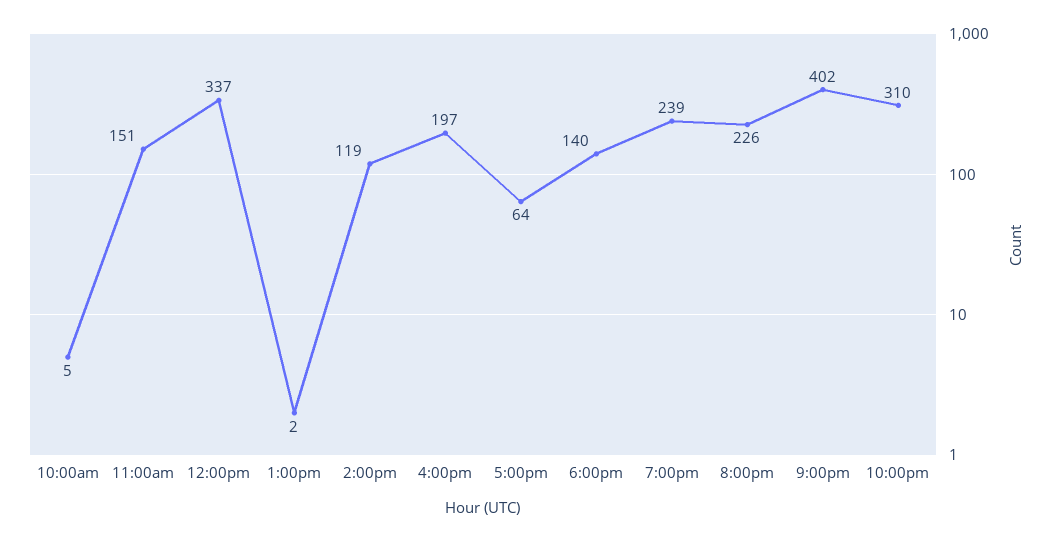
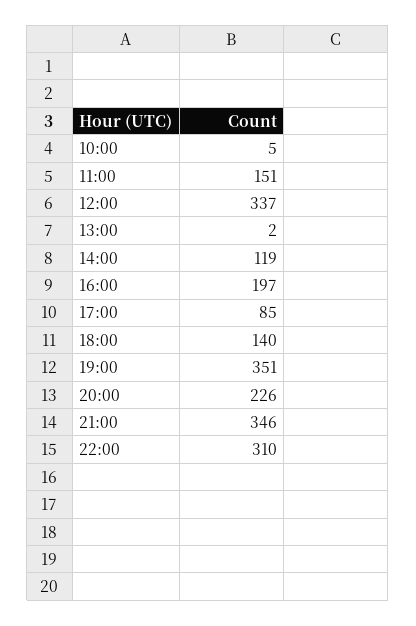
  {
    "10:00am": 5,
    "11:00am": 151,
    "12:00pm": 337,
    "1:00pm": 2,
    "2:00pm": 119,
    "4:00pm": 197,
-   "5:00pm": 64,
+   "5:00pm": 85,
    "6:00pm": 140,
-   "7:00pm": 239,
+   "7:00pm": 351,
    "8:00pm": 226,
-   "9:00pm": 402,
+   "9:00pm": 346,
    "10:00pm": 310
  }

